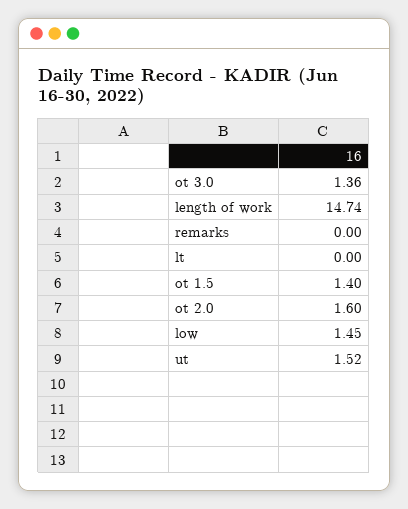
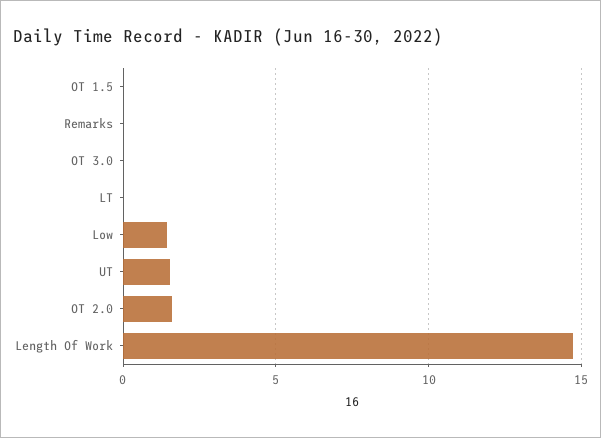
  {
-   "ot 3.0": 1.36,
+   "ot 3.0": 0,
    "length of work": 14.74,
    "remarks": 0,
    "lt": 0,
-   "ot 1.5": 1.4,
+   "ot 1.5": 0,
    "ot 2.0": 1.6,
    "low": 1.45,
    "ut": 1.52
  }

